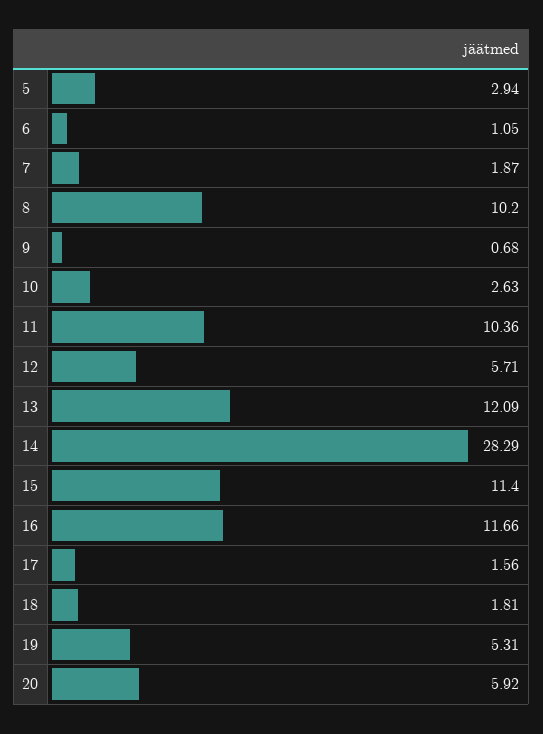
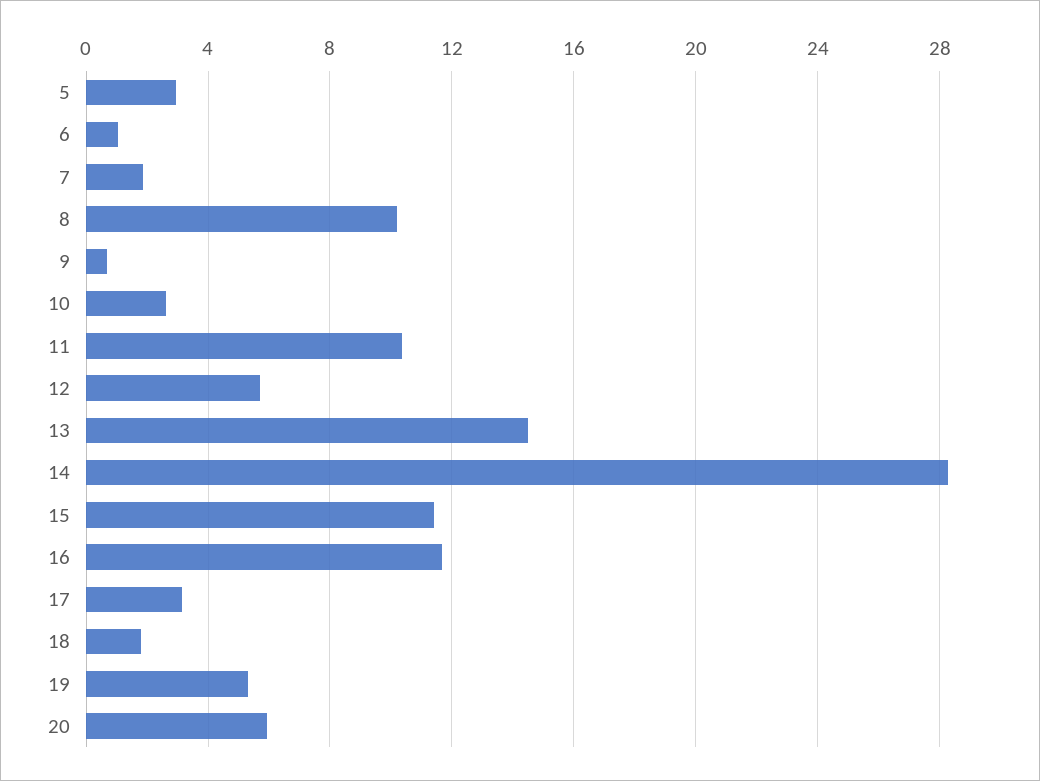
  {
    "5": 2.94,
    "6": 1.05,
    "7": 1.87,
    "8": 10.2,
    "9": 0.68,
    "10": 2.63,
    "11": 10.36,
    "12": 5.71,
-   "13": 12.09,
+   "13": 14.5,
    "14": 28.29,
    "15": 11.4,
    "16": 11.66,
-   "17": 1.56,
+   "17": 3,
    "18": 1.81,
    "19": 5.31,
    "20": 5.92
  }

